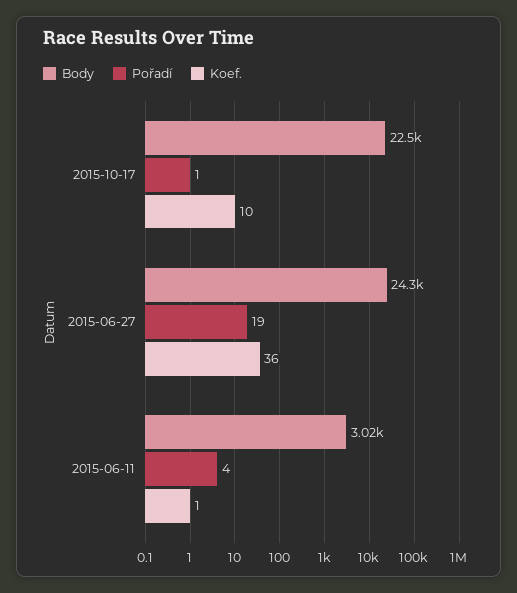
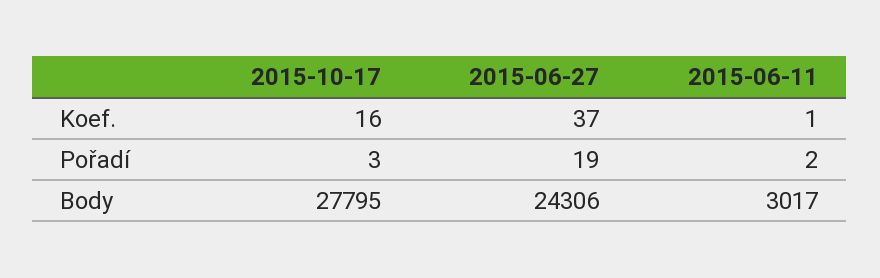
  {
    "Body": {
-     "2015-10-17": 22500,
+     "2015-10-17": 27795,
      "2015-06-27": 24306,
      "2015-06-11": 3017
    },
    "Pořadí": {
-     "2015-10-17": 1,
+     "2015-10-17": 3,
      "2015-06-27": 19,
-     "2015-06-11": 4
+     "2015-06-11": 2
    },
    "Koef.": {
-     "2015-10-17": 10,
+     "2015-10-17": 16,
-     "2015-06-27": 36,
+     "2015-06-27": 37,
      "2015-06-11": 1
    }
  }

